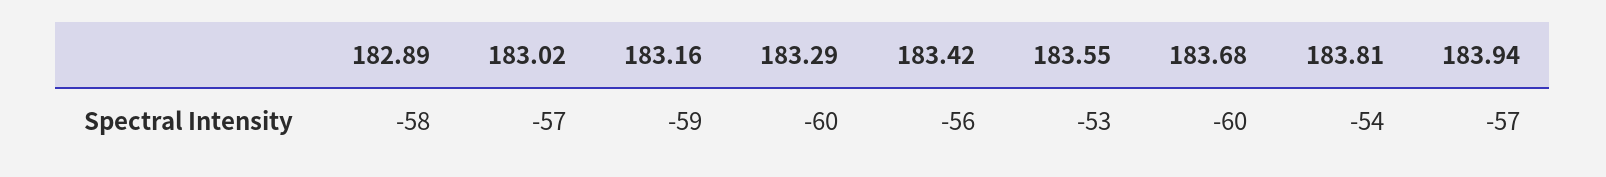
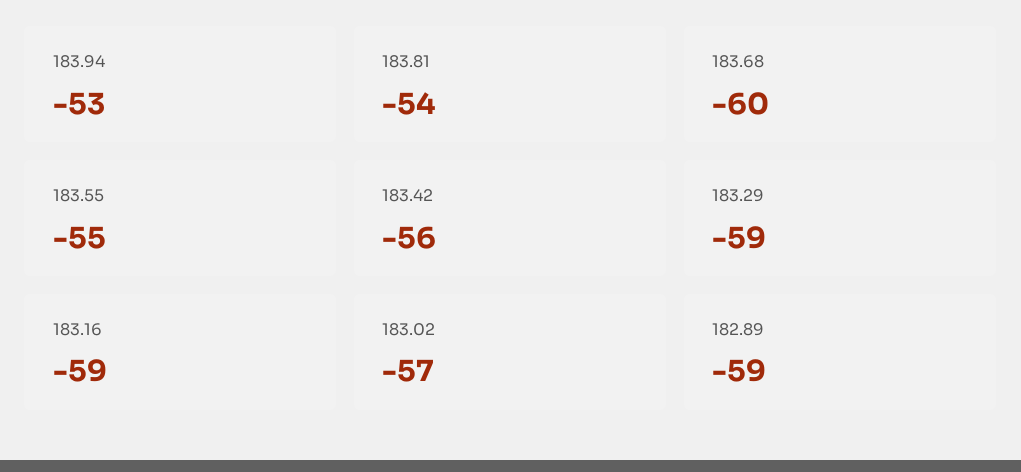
  {
-   "182.89": -58,
+   "182.89": -59,
    "183.02": -57,
    "183.16": -59,
-   "183.29": -60,
+   "183.29": -59,
    "183.42": -56,
-   "183.55": -53,
+   "183.55": -55,
    "183.68": -60,
    "183.81": -54,
-   "183.94": -57
+   "183.94": -53
  }

